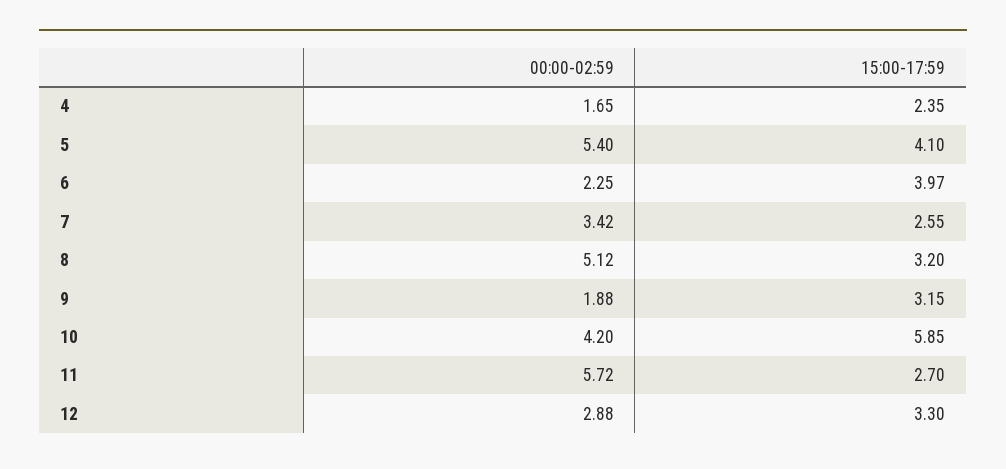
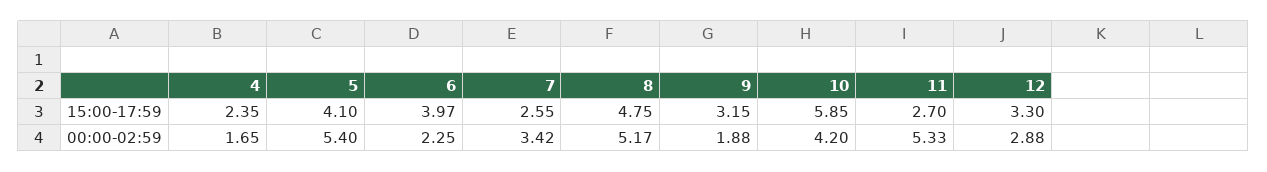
  {
    "00:00-02:59": {
      "4": 1.65,
      "5": 5.4,
      "6": 2.25,
      "7": 3.42,
-     "8": 5.12,
+     "8": 5.17,
      "9": 1.88,
      "10": 4.2,
-     "11": 5.72,
+     "11": 5.33,
      "12": 2.88
    },
    "15:00-17:59": {
      "4": 2.35,
      "5": 4.1,
      "6": 3.97,
      "7": 2.55,
-     "8": 3.2,
+     "8": 4.75,
      "9": 3.15,
      "10": 5.85,
      "11": 2.7,
      "12": 3.3
    }
  }

